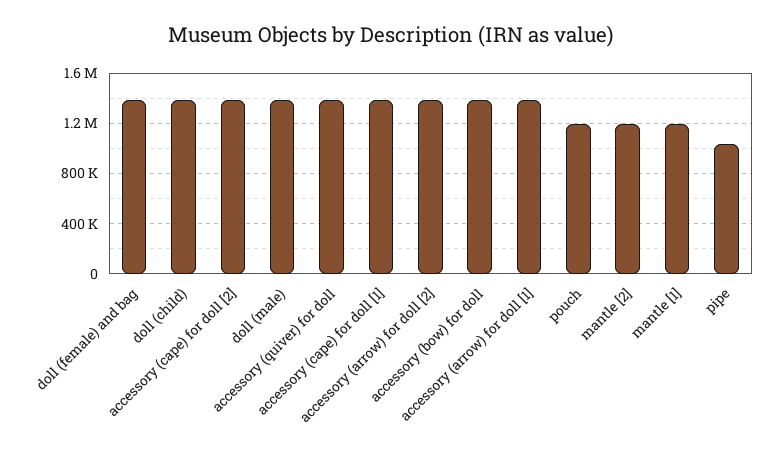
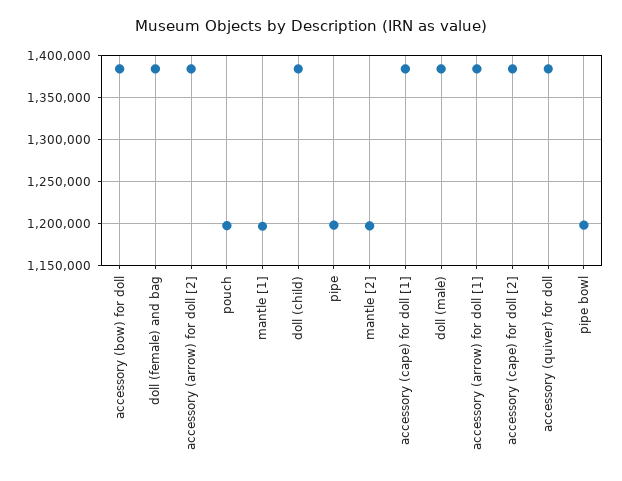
  {
    "doll (female) and bag": 1380000,
    "doll (child)": 1380000,
    "accessory (cape) for doll [2]": 1380000,
    "doll (male)": 1380000,
    "accessory (quiver) for doll": 1380000,
    "accessory (cape) for doll [1]": 1380000,
    "accessory (arrow) for doll [2]": 1380000,
    "accessory (bow) for doll": 1380000,
    "accessory (arrow) for doll [1]": 1380000,
    "pouch": 1200000,
    "mantle [2]": 1200000,
    "mantle [1]": 1200000,
-   "pipe": 1050000
+   "pipe": 1200000,
+   "pipe bowl": 1200000
  }

